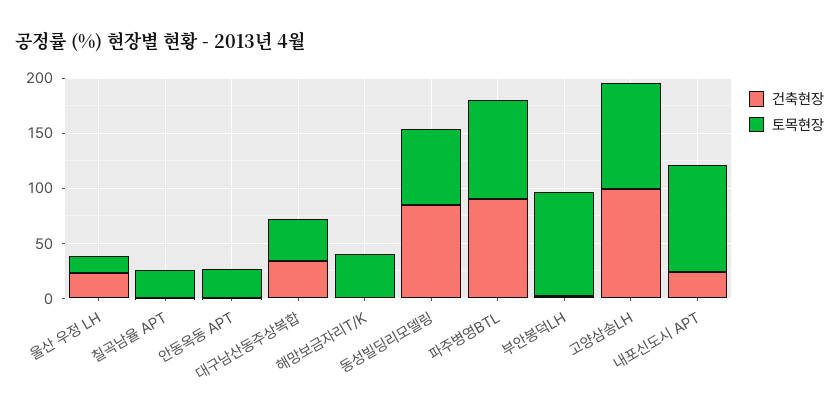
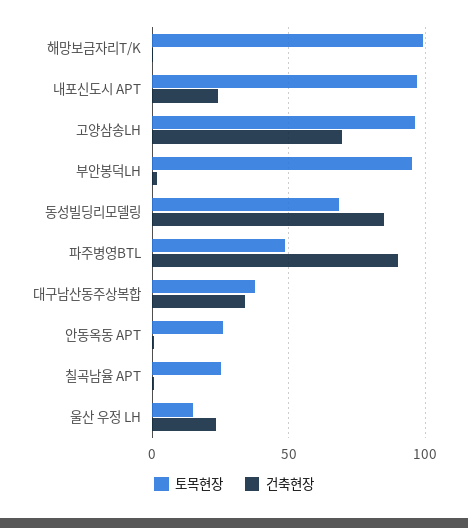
  {
    "건축현장": {
      "울산 우정 LH": 25,
      "칠곡남율 APT": 0,
      "안동옥동 APT": 0,
      "대구남산동주상복합": 35,
      "해망보금자리T/K": 0,
      "동성빌딩리모델링": 85,
      "파주병영BTL": 90,
      "부안봉덕LH": 0,
-     "고양삼송LH": 100,
+     "고양삼송LH": 70,
      "내포신도시 APT": 25
    },
    "토목현장": {
      "울산 우정 LH": 15,
      "칠곡남율 APT": 25,
      "안동옥동 APT": 25,
      "대구남산동주상복합": 40,
-     "해망보금자리T/K": 40,
+     "해망보금자리T/K": 100,
      "동성빌딩리모델링": 70,
-     "파주병영BTL": 90,
+     "파주병영BTL": 50,
      "부안봉덕LH": 95,
      "고양삼송LH": 95,
      "내포신도시 APT": 95
    }
  }

